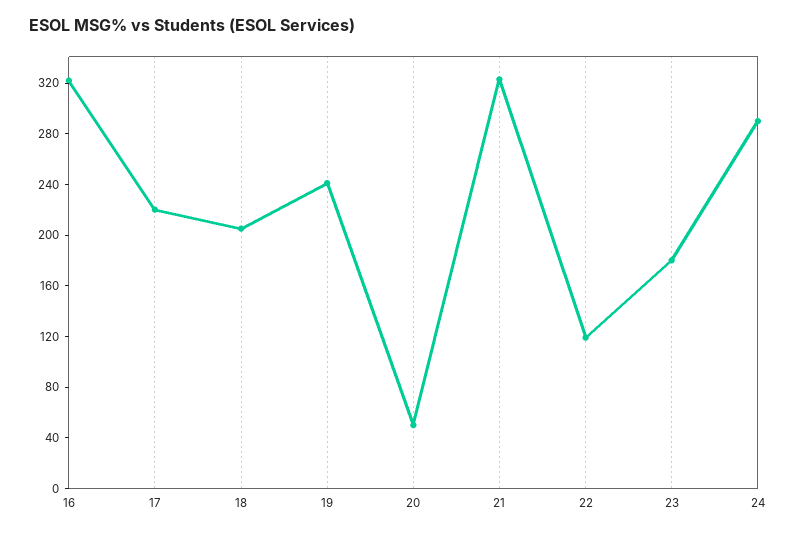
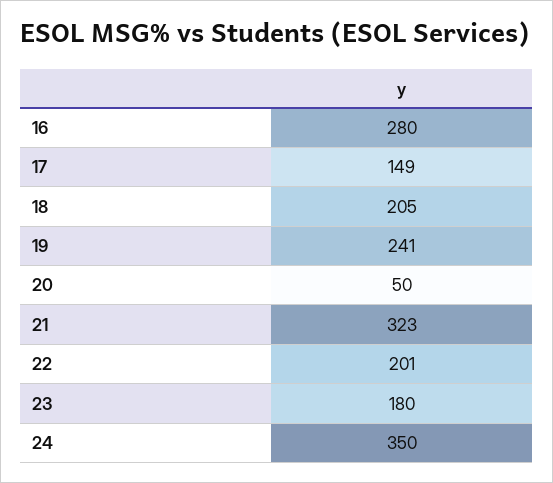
  {
-   "16": 320,
+   "16": 280,
-   "17": 220,
+   "17": 149,
    "18": 205,
    "19": 241,
    "20": 50,
    "21": 323,
-   "22": 120,
+   "22": 201,
    "23": 180,
-   "24": 290
+   "24": 350
  }

